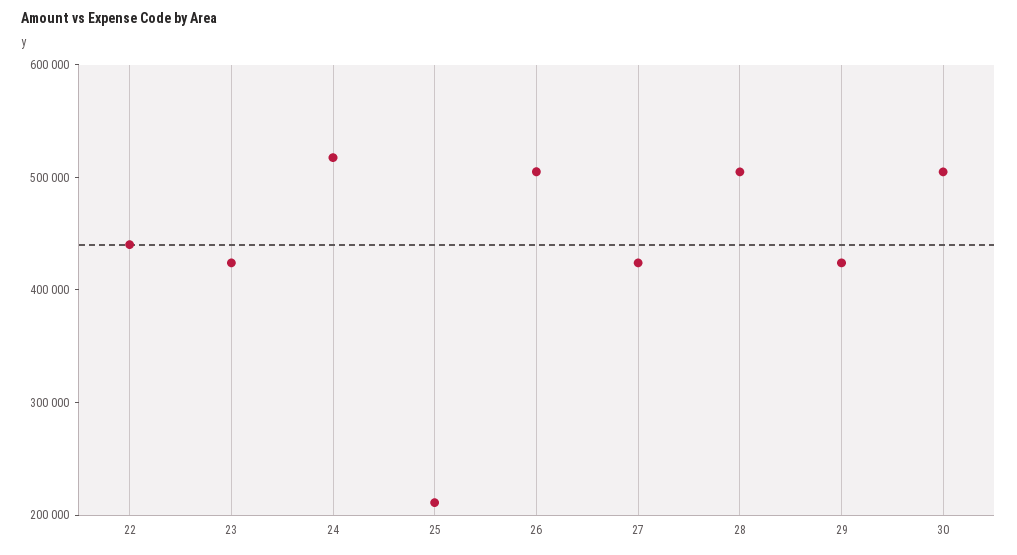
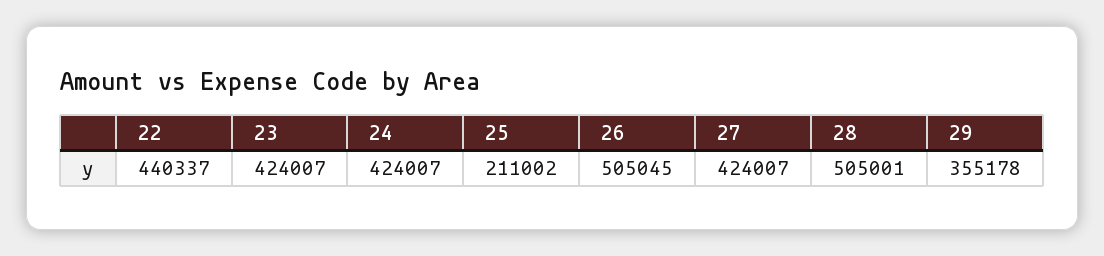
  {
    "22": 440337,
    "23": 424007,
-   "24": 520000,
+   "24": 424007,
    "25": 211002,
    "26": 505045,
    "27": 424007,
    "28": 505001,
-   "29": 420000,
+   "29": 355178
-   "30": 500000
  }

